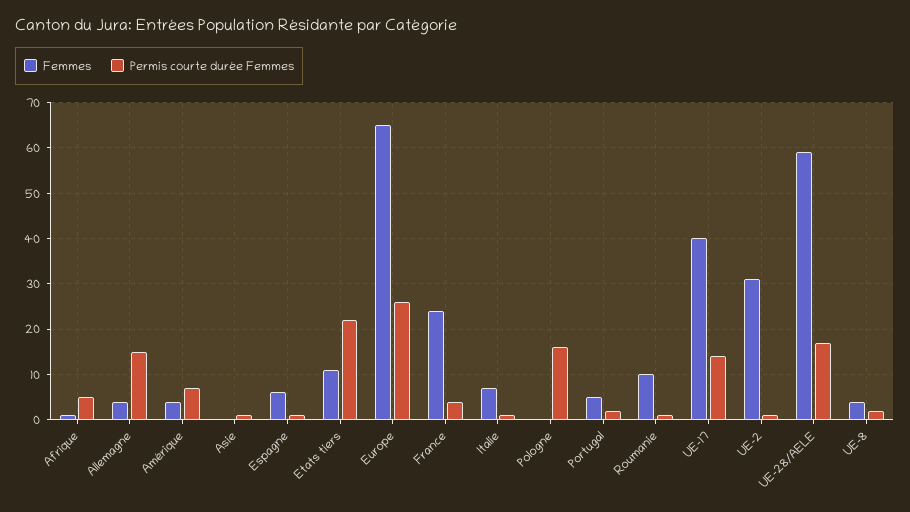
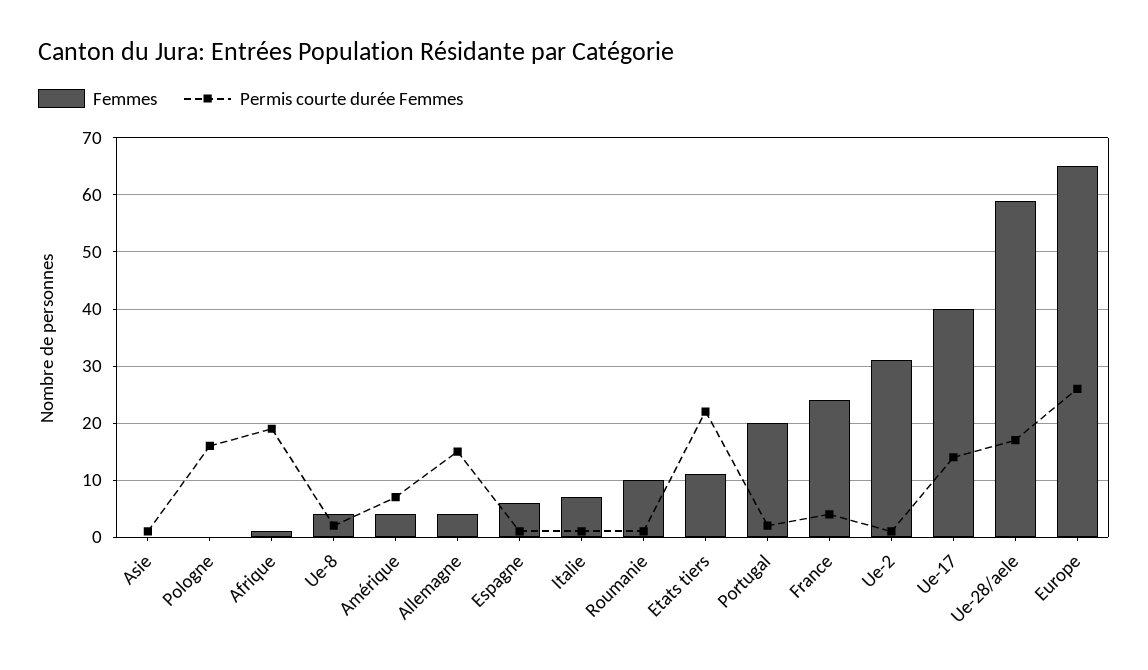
  {
    "Femmes": {
      "Afrique": 0,
      "Allemagne": 5,
      "Amérique": 5,
      "Asie": 0,
      "Espagne": 5,
      "Etats tiers": 10,
      "Europe": 65,
      "France": 25,
      "Italie": 5,
      "Pologne": 0,
-     "Portugal": 5,
+     "Portugal": 20,
      "Roumanie": 10,
      "UE-17": 40,
      "UE-2": 30,
      "UE-28/AELE": 60,
      "UE-8": 5
    },
    "Permis courte durée Femmes": {
-     "Afrique": 5,
+     "Afrique": 20,
      "Allemagne": 15,
      "Amérique": 5,
      "Asie": 0,
      "Espagne": 0,
      "Etats tiers": 20,
      "Europe": 25,
      "France": 5,
      "Italie": 0,
      "Pologne": 15,
      "Portugal": 0,
      "Roumanie": 0,
      "UE-17": 15,
      "UE-2": 0,
      "UE-28/AELE": 15,
      "UE-8": 0
    }
  }

